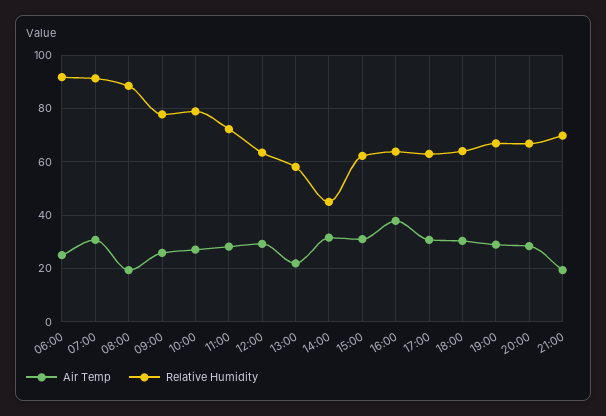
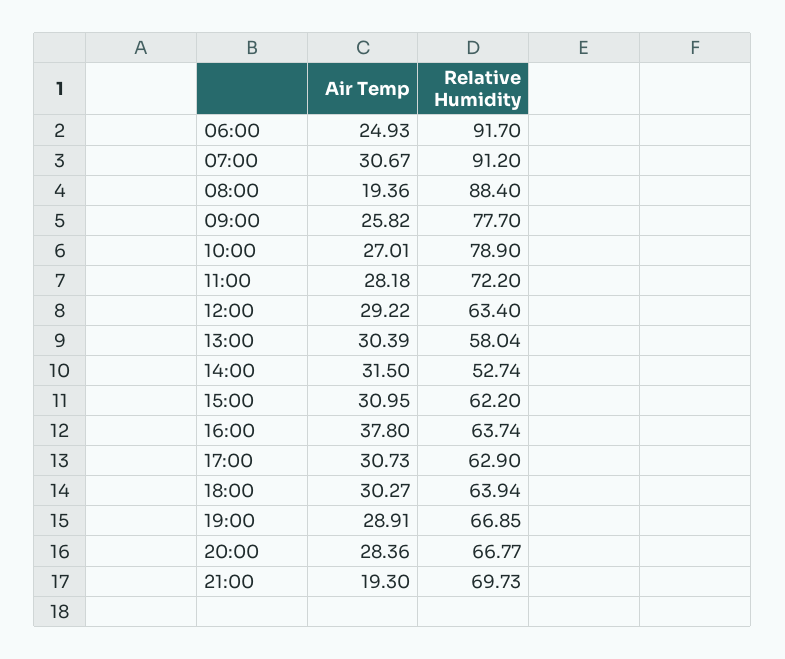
  {
    "Air Temp": {
      "06:00": 24.93,
      "07:00": 30.67,
      "08:00": 19.36,
      "09:00": 25.82,
      "10:00": 27.01,
      "11:00": 28.18,
      "12:00": 29.22,
-     "13:00": 22.5,
+     "13:00": 30.39,
      "14:00": 31.5,
      "15:00": 30.95,
      "16:00": 37.8,
      "17:00": 30.73,
      "18:00": 30.27,
      "19:00": 28.91,
      "20:00": 28.36,
      "21:00": 19.3
    },
    "Relative Humidity": {
      "06:00": 91.7,
      "07:00": 91.2,
      "08:00": 88.4,
      "09:00": 77.7,
      "10:00": 78.9,
      "11:00": 72.2,
      "12:00": 63.4,
      "13:00": 58.04,
-     "14:00": 45,
+     "14:00": 52.74,
      "15:00": 62.2,
      "16:00": 63.74,
      "17:00": 62.9,
      "18:00": 63.94,
      "19:00": 66.85,
      "20:00": 66.77,
      "21:00": 69.73
    }
  }

